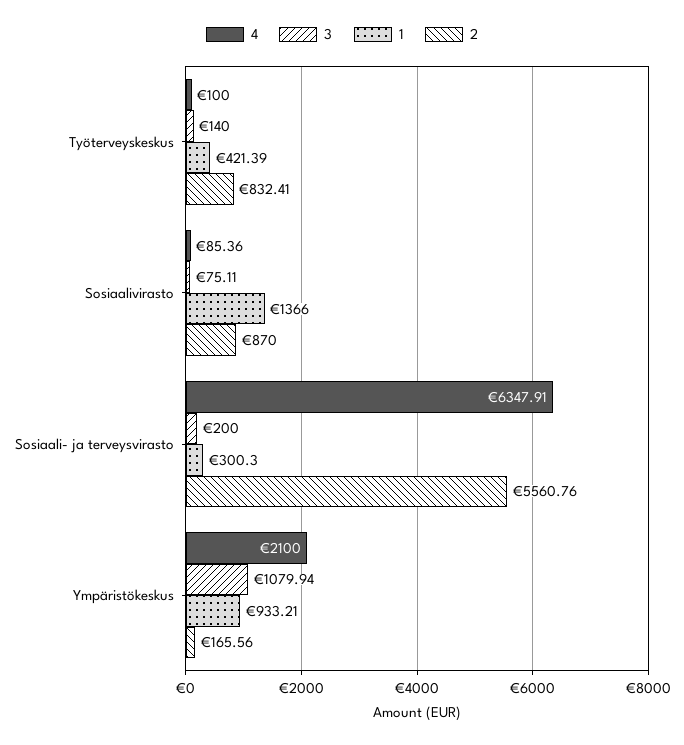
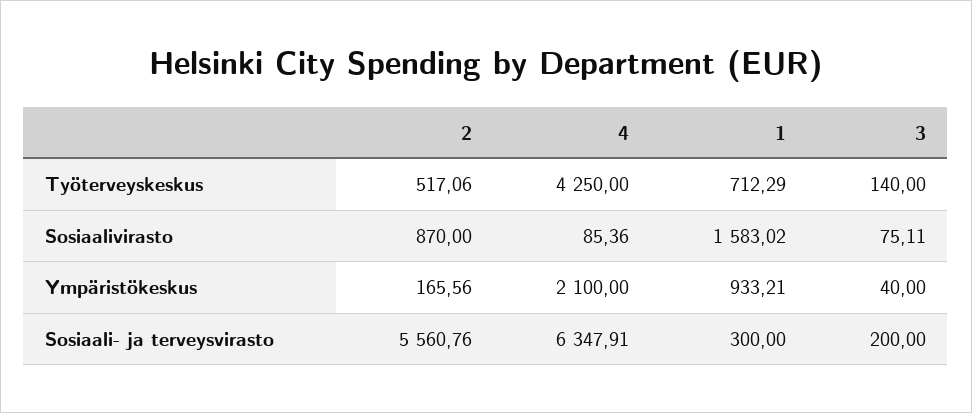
  {
    "4": {
-     "Työterveyskeskus": 100,
+     "Työterveyskeskus": 4250,
      "Sosiaalivirasto": 85.36,
      "Sosiaali- ja terveysvirasto": 6347.91,
      "Ympäristökeskus": 2100
    },
    "3": {
      "Työterveyskeskus": 140,
      "Sosiaalivirasto": 75.11,
      "Sosiaali- ja terveysvirasto": 200,
-     "Ympäristökeskus": 1079.94
+     "Ympäristökeskus": 40
    },
    "1": {
-     "Työterveyskeskus": 421.39,
+     "Työterveyskeskus": 712.29,
-     "Sosiaalivirasto": 1366,
+     "Sosiaalivirasto": 1583.02,
-     "Sosiaali- ja terveysvirasto": 300.3,
+     "Sosiaali- ja terveysvirasto": 300,
      "Ympäristökeskus": 933.21
    },
    "2": {
-     "Työterveyskeskus": 832.41,
+     "Työterveyskeskus": 517.06,
      "Sosiaalivirasto": 870,
      "Sosiaali- ja terveysvirasto": 5560.76,
      "Ympäristökeskus": 165.56
    }
  }

